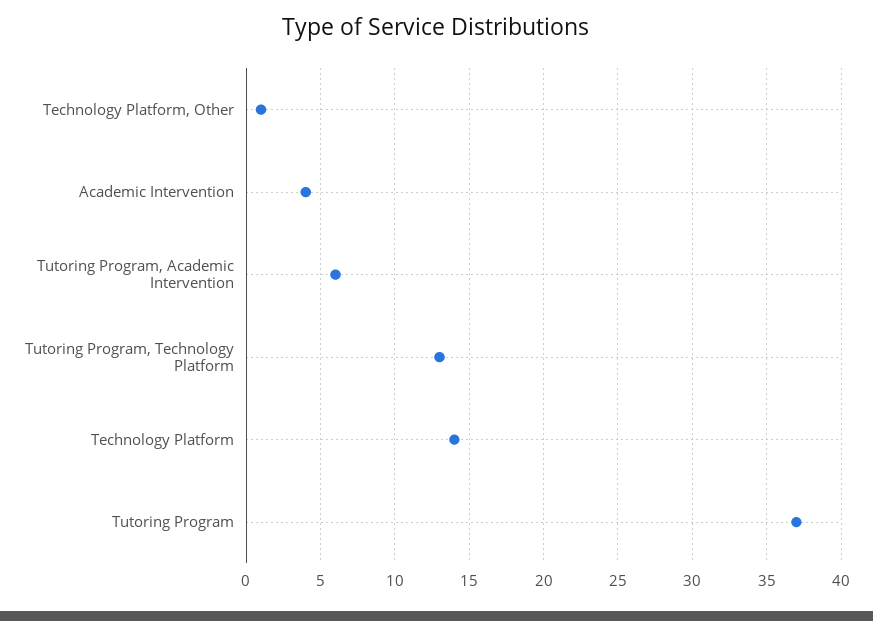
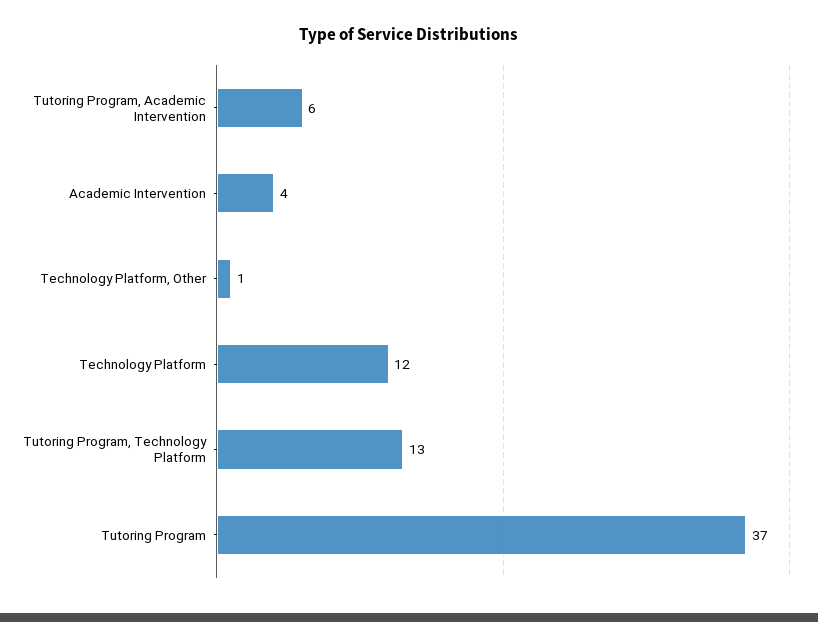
  {
    "Technology Platform, Other": 1,
    "Academic Intervention": 4,
    "Tutoring Program, Academic Intervention": 6,
    "Tutoring Program, Technology Platform": 13,
-   "Technology Platform": 14,
+   "Technology Platform": 12,
    "Tutoring Program": 37
  }

